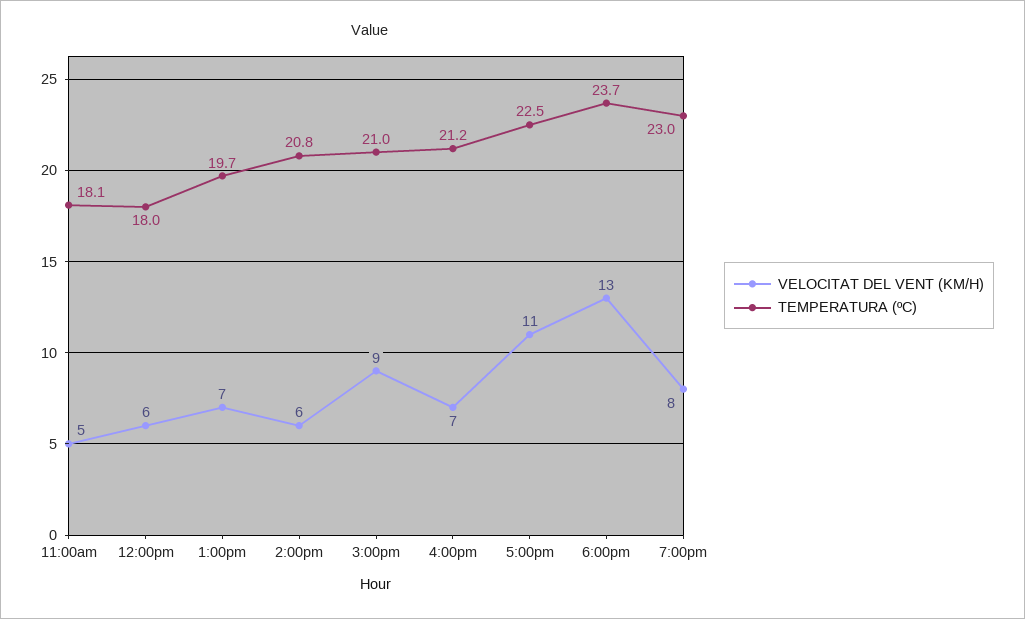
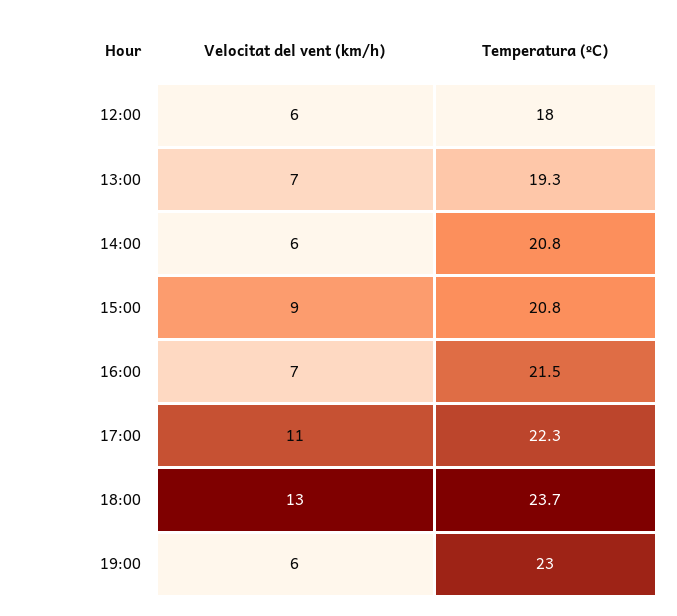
  {
    "VELOCITAT DEL VENT (KM/H)": {
-     "11:00am": 5,
      "12:00pm": 6,
      "1:00pm": 7,
      "2:00pm": 6,
      "3:00pm": 9,
      "4:00pm": 7,
      "5:00pm": 11,
      "6:00pm": 13,
-     "7:00pm": 8
+     "7:00pm": 6
    },
    "TEMPERATURA (ºC)": {
-     "11:00am": 18.1,
      "12:00pm": 18,
-     "1:00pm": 19.7,
+     "1:00pm": 19.3,
      "2:00pm": 20.8,
-     "3:00pm": 21,
+     "3:00pm": 20.8,
-     "4:00pm": 21.2,
+     "4:00pm": 21.5,
-     "5:00pm": 22.5,
+     "5:00pm": 22.3,
      "6:00pm": 23.7,
      "7:00pm": 23
    }
  }

